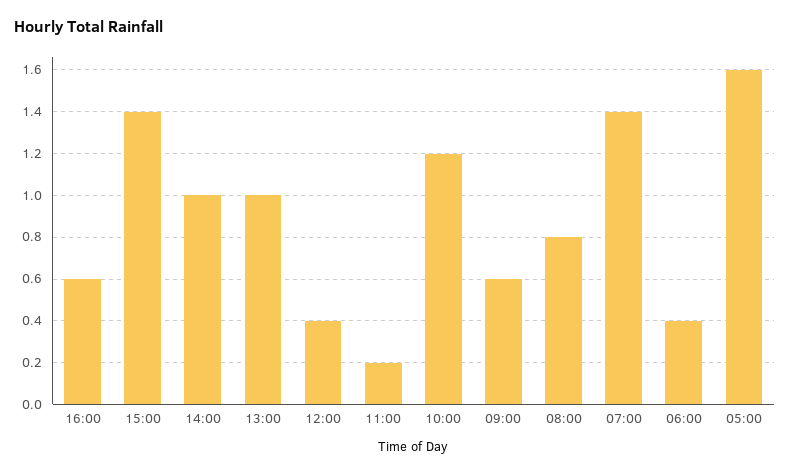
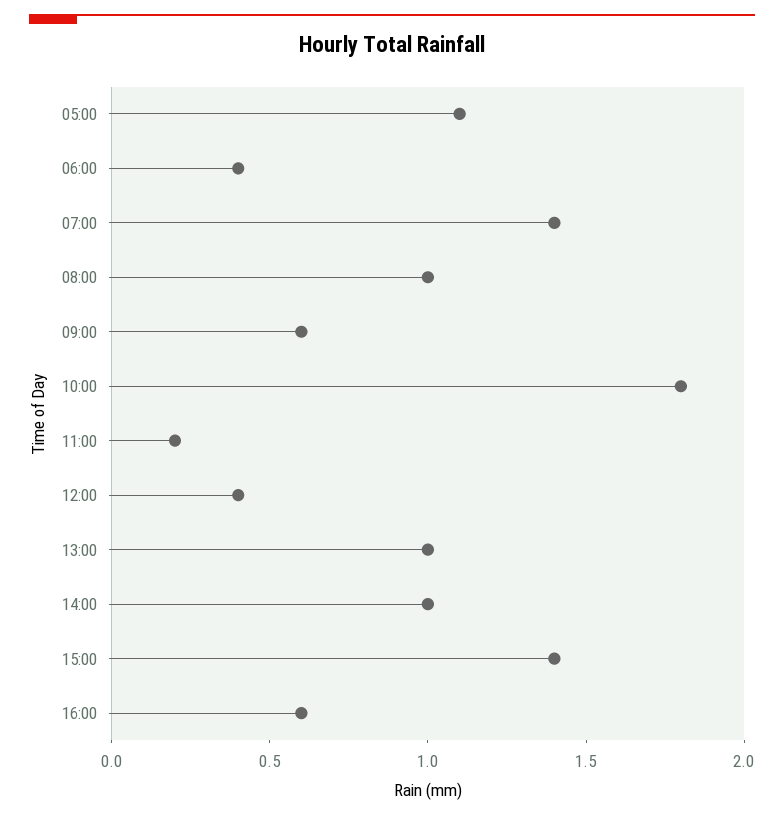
  {
    "16:00": 0.6,
    "15:00": 1.4,
    "14:00": 1,
    "13:00": 1,
    "12:00": 0.4,
    "11:00": 0.2,
-   "10:00": 1.2,
+   "10:00": 1.8,
    "09:00": 0.6,
-   "08:00": 0.8,
+   "08:00": 1,
    "07:00": 1.4,
    "06:00": 0.4,
-   "05:00": 1.6
+   "05:00": 1.1
  }

